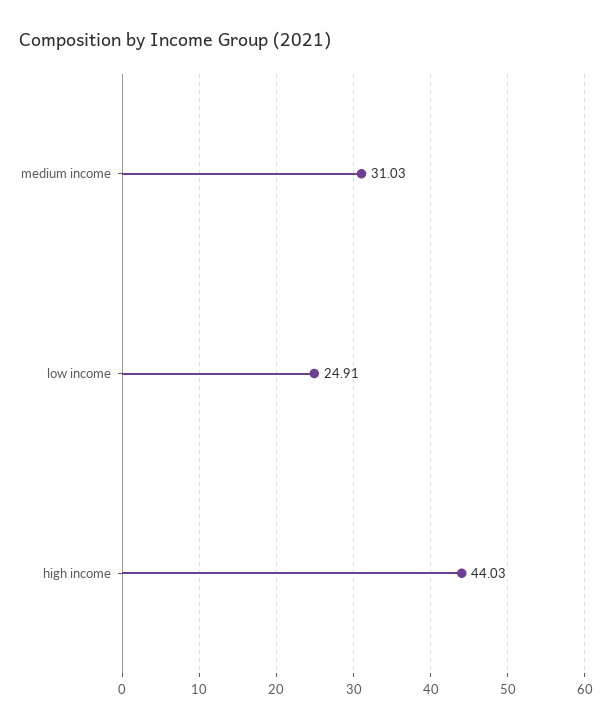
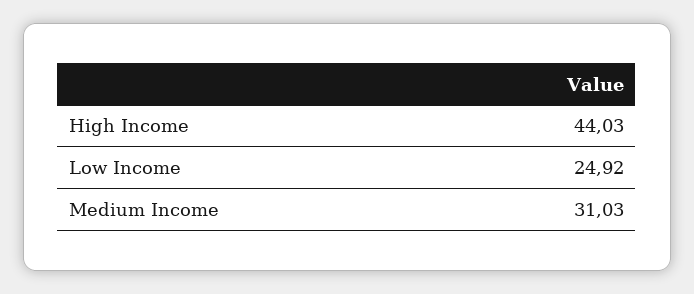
  {
    "medium income": 31.03,
-   "low income": 24.91,
+   "low income": 24.92,
    "high income": 44.03
  }

